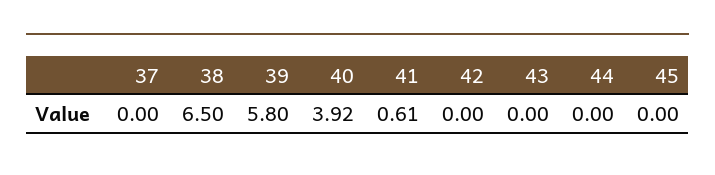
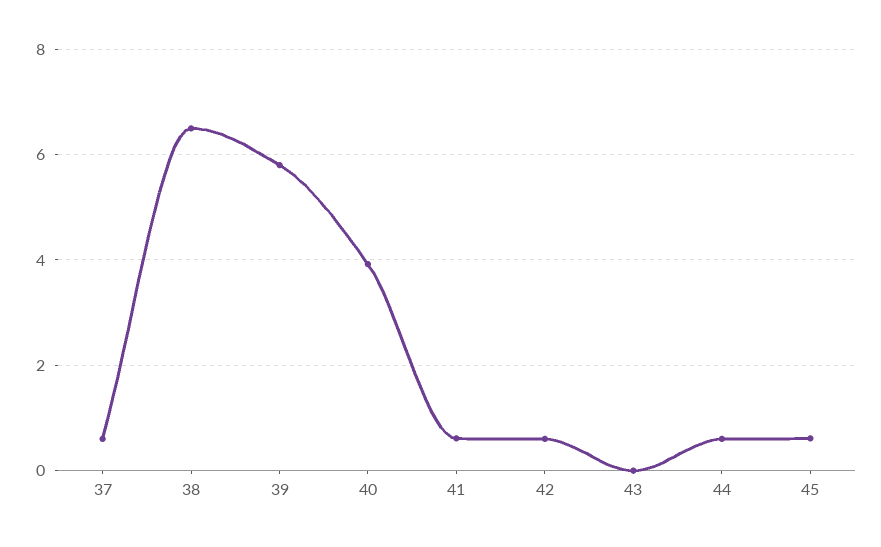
  {
-   "37": 0,
+   "37": 0.6,
    "38": 6.5,
    "39": 5.8,
    "40": 3.92,
    "41": 0.61,
-   "42": 0,
+   "42": 0.6,
    "43": 0,
-   "44": 0,
+   "44": 0.6,
-   "45": 0
+   "45": 0.6
  }

